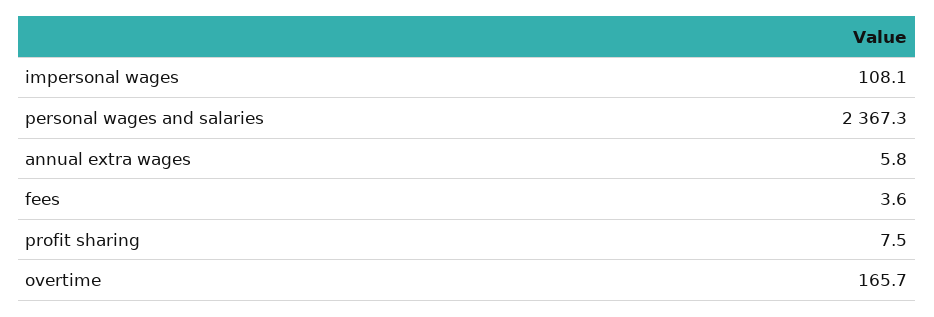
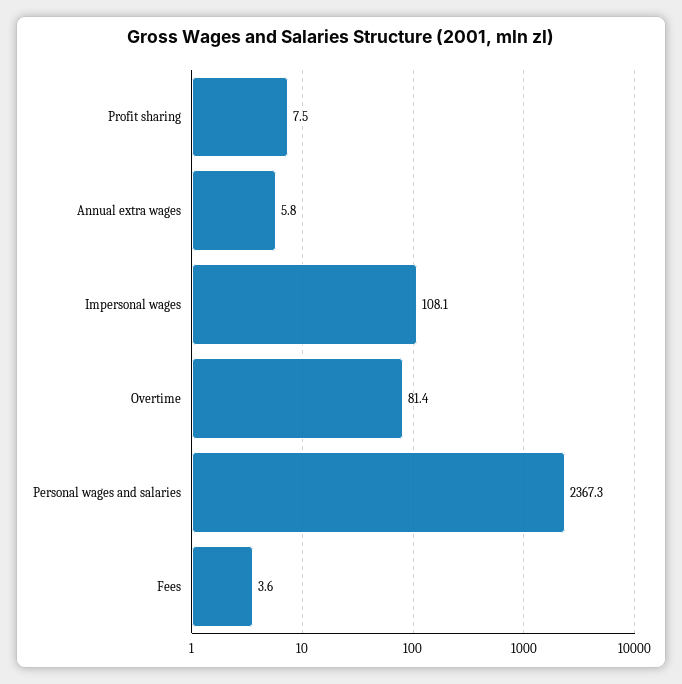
  {
    "impersonal wages": 108.1,
    "personal wages and salaries": 2367.3,
    "annual extra wages": 5.8,
    "fees": 3.6,
    "profit sharing": 7.5,
-   "overtime": 165.7
+   "overtime": 81.4
  }

